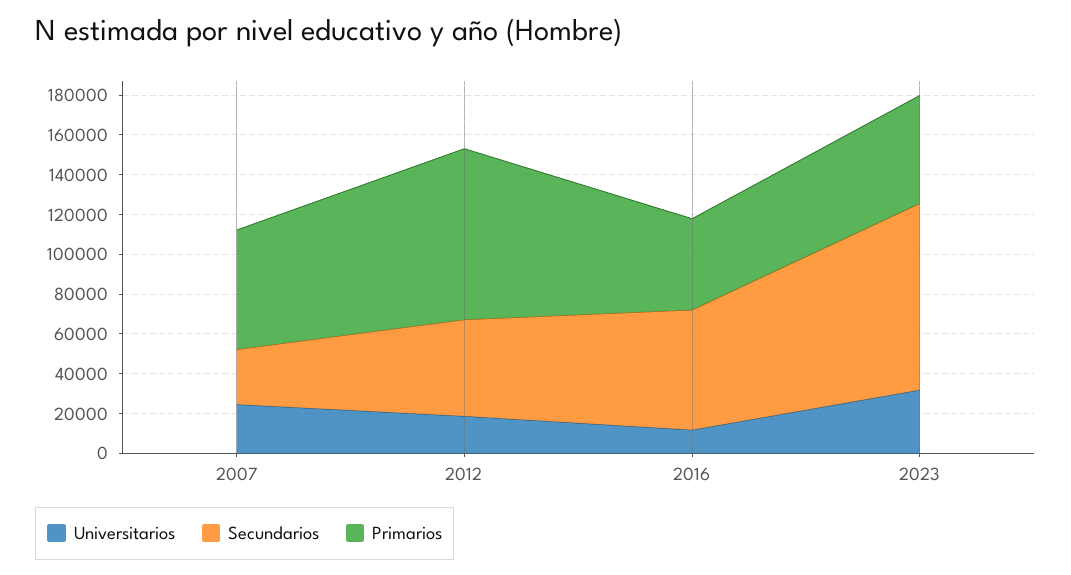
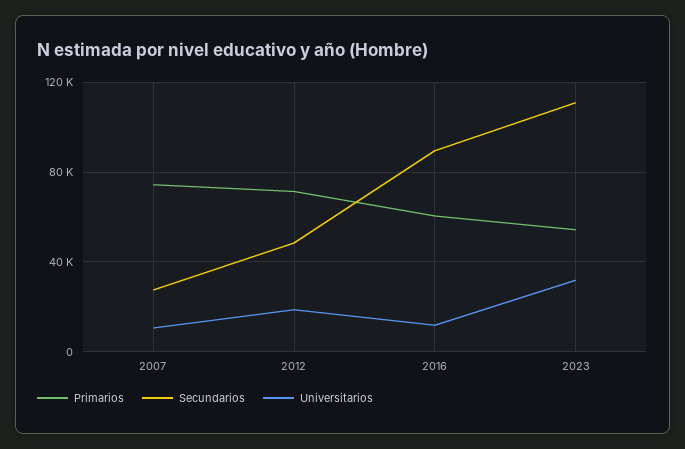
  {
    "Universitarios": {
-     "2007": 25000,
+     "2007": 10000,
      "2012": 20000,
      "2016": 10000,
      "2023": 30000
    },
    "Secundarios": {
      "2007": 30000,
      "2012": 50000,
-     "2016": 60000,
+     "2016": 90000,
-     "2023": 95000
+     "2023": 110000
    },
    "Primarios": {
-     "2007": 60000,
+     "2007": 75000,
-     "2012": 85000,
+     "2012": 70000,
-     "2016": 45000,
+     "2016": 60000,
      "2023": 55000
    }
  }

